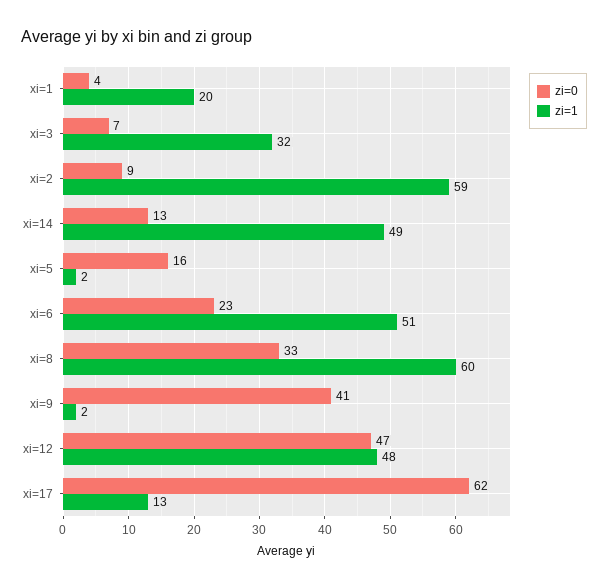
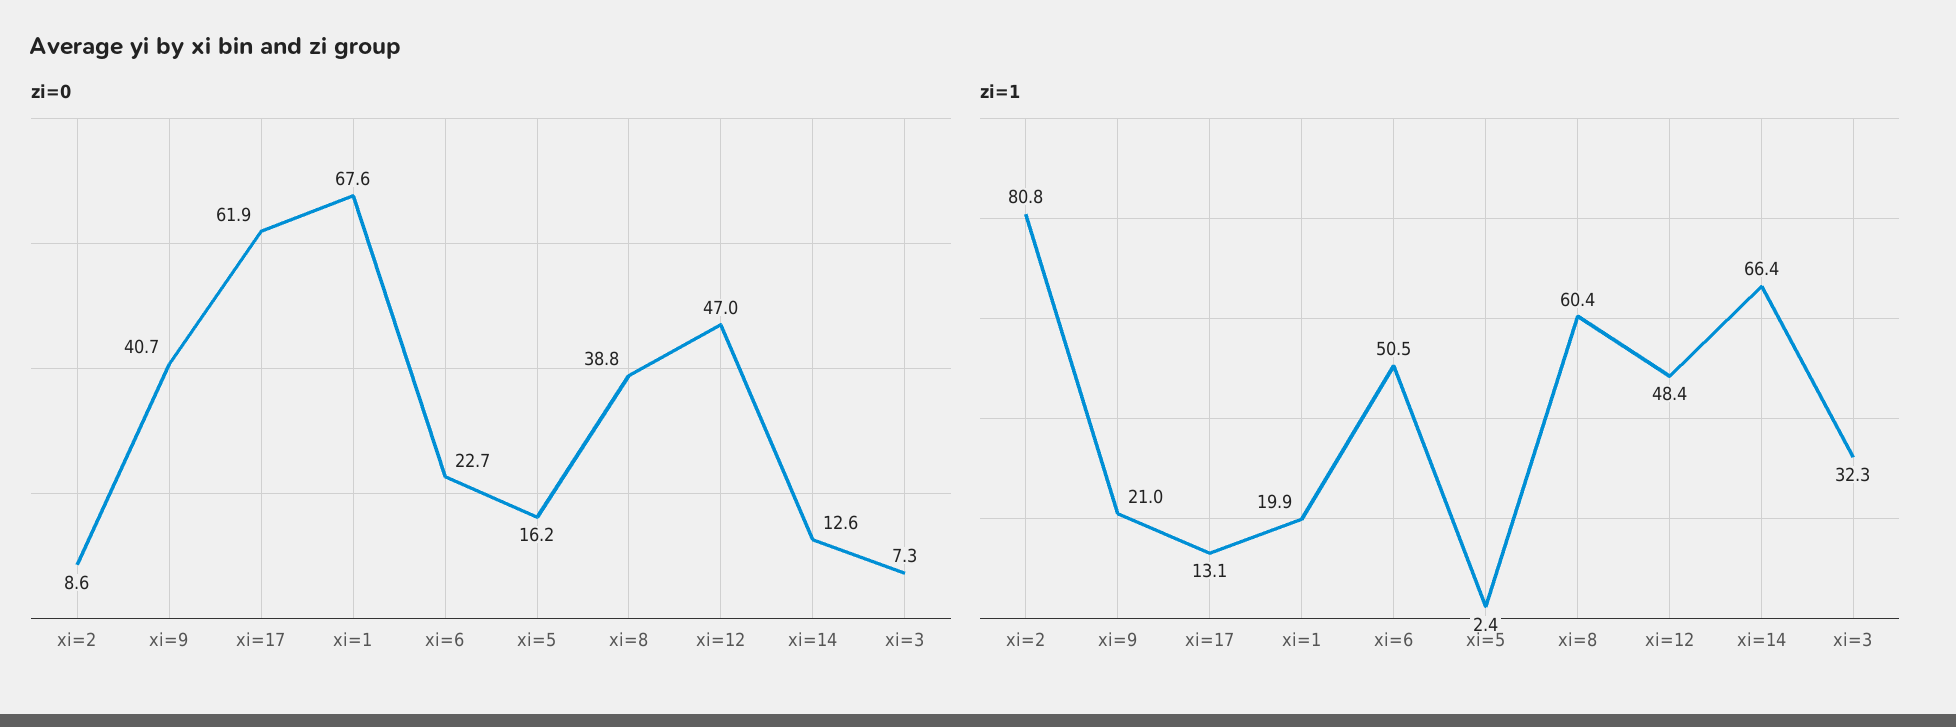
  {
    "zi=0": {
-     "xi=1": 4,
+     "xi=1": 67.6,
      "xi=3": 7.3,
      "xi=2": 8.6,
      "xi=14": 12.6,
      "xi=5": 16.2,
      "xi=6": 22.7,
-     "xi=8": 33,
+     "xi=8": 38.8,
      "xi=9": 40.7,
      "xi=12": 47,
      "xi=17": 61.9
    },
    "zi=1": {
      "xi=1": 19.9,
      "xi=3": 32.3,
-     "xi=2": 59,
+     "xi=2": 80.8,
-     "xi=14": 49,
+     "xi=14": 66.4,
      "xi=5": 2.4,
      "xi=6": 50.5,
      "xi=8": 60.4,
-     "xi=9": 2,
+     "xi=9": 21,
      "xi=12": 48.4,
      "xi=17": 13.1
    }
  }

